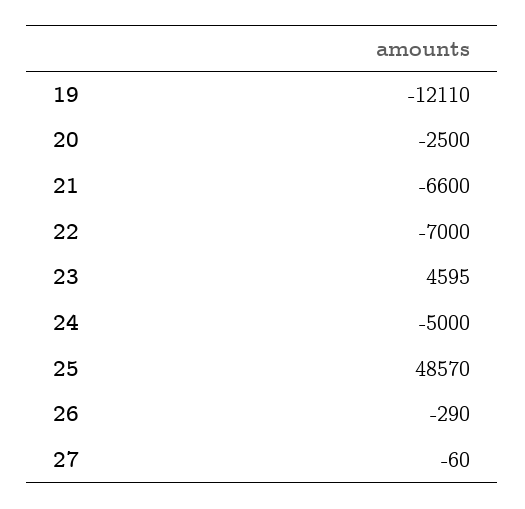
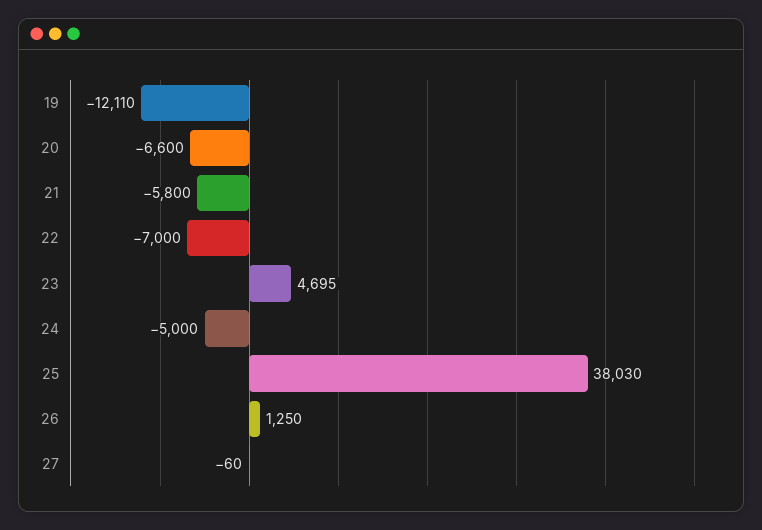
  {
    "19": -12110,
-   "20": -2500,
+   "20": -6600,
-   "21": -6600,
+   "21": -5800,
    "22": -7000,
-   "23": 4595,
+   "23": 4695,
    "24": -5000,
-   "25": 48570,
+   "25": 38030,
-   "26": -290,
+   "26": 1250,
    "27": -60
  }

